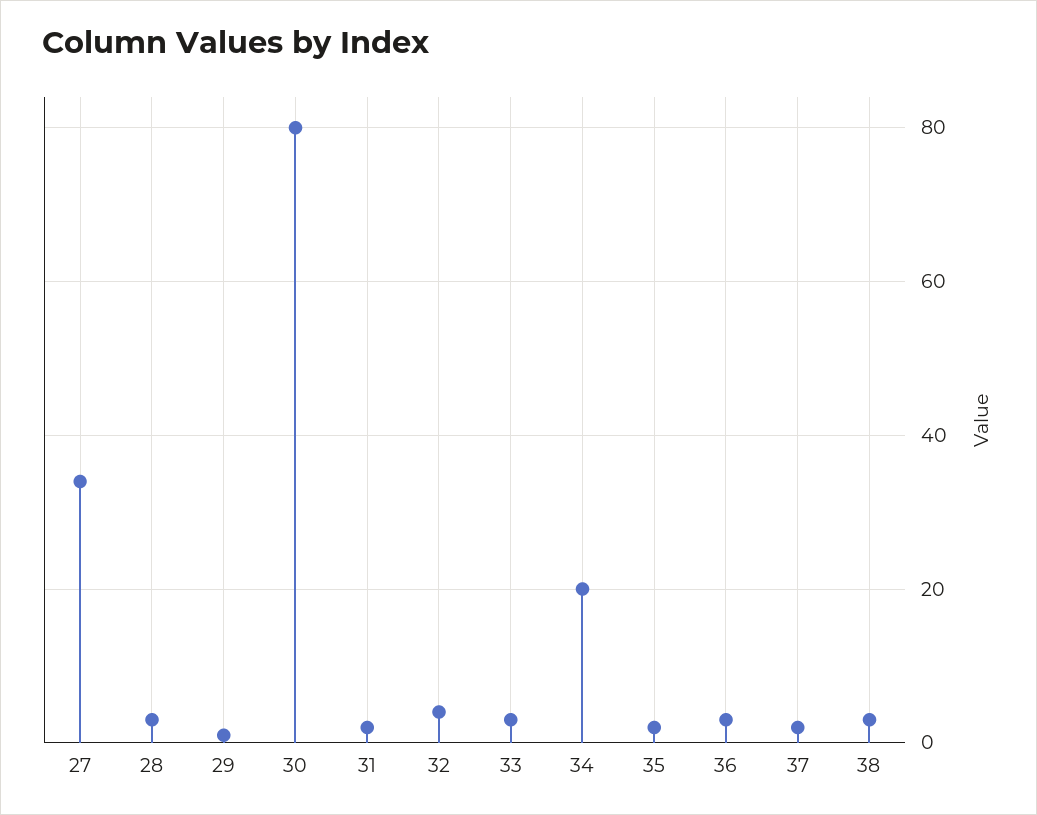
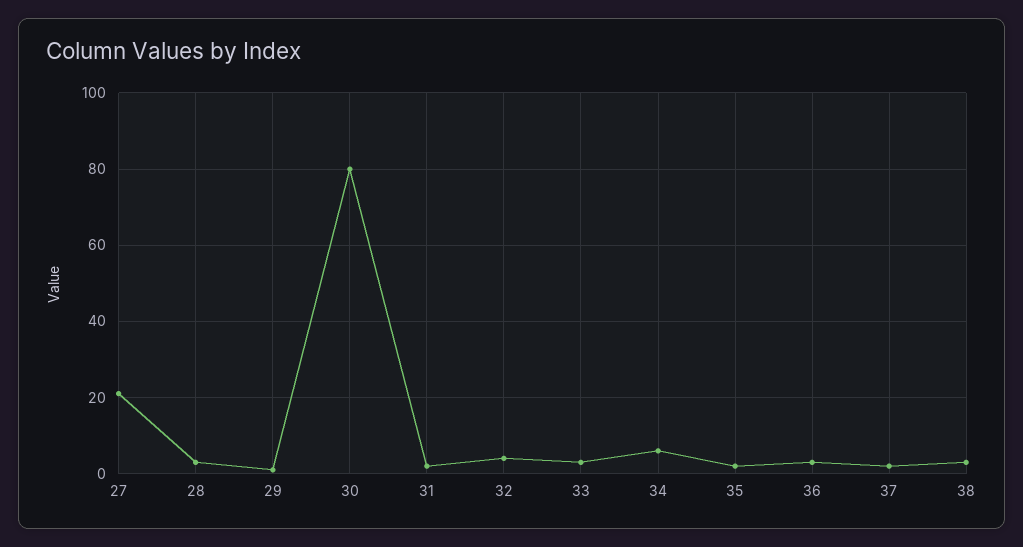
  {
-   "27": 35,
+   "27": 20,
    "28": 5,
    "29": 0,
    "30": 80,
    "31": 0,
    "32": 5,
    "33": 5,
-   "34": 20,
+   "34": 5,
    "35": 0,
    "36": 5,
    "37": 0,
    "38": 5
  }

